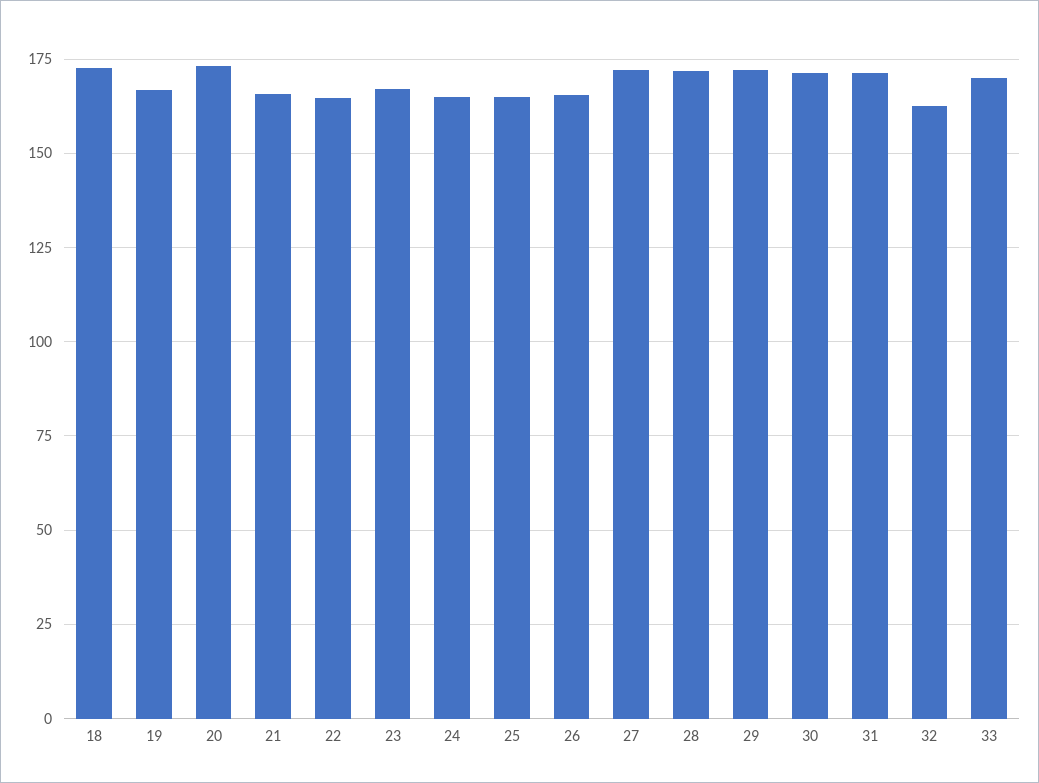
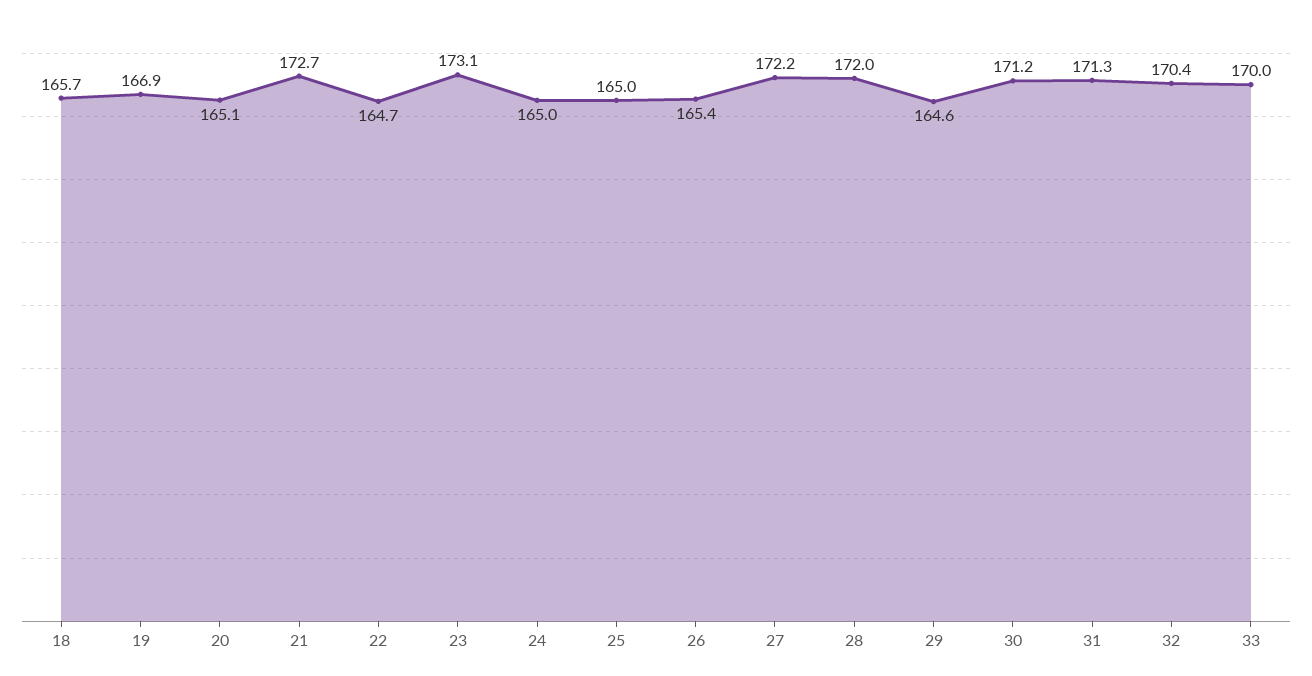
  {
-   "18": 172.5,
+   "18": 165.7,
    "19": 166.9,
-   "20": 172.5,
+   "20": 165.1,
-   "21": 165,
+   "21": 172.7,
    "22": 164.7,
-   "23": 167.5,
+   "23": 173.1,
    "24": 165,
    "25": 165,
    "26": 165.4,
    "27": 172.2,
    "28": 172,
-   "29": 172.5,
+   "29": 164.6,
    "30": 171.2,
    "31": 171.3,
-   "32": 162.5,
+   "32": 170.4,
    "33": 170
  }

